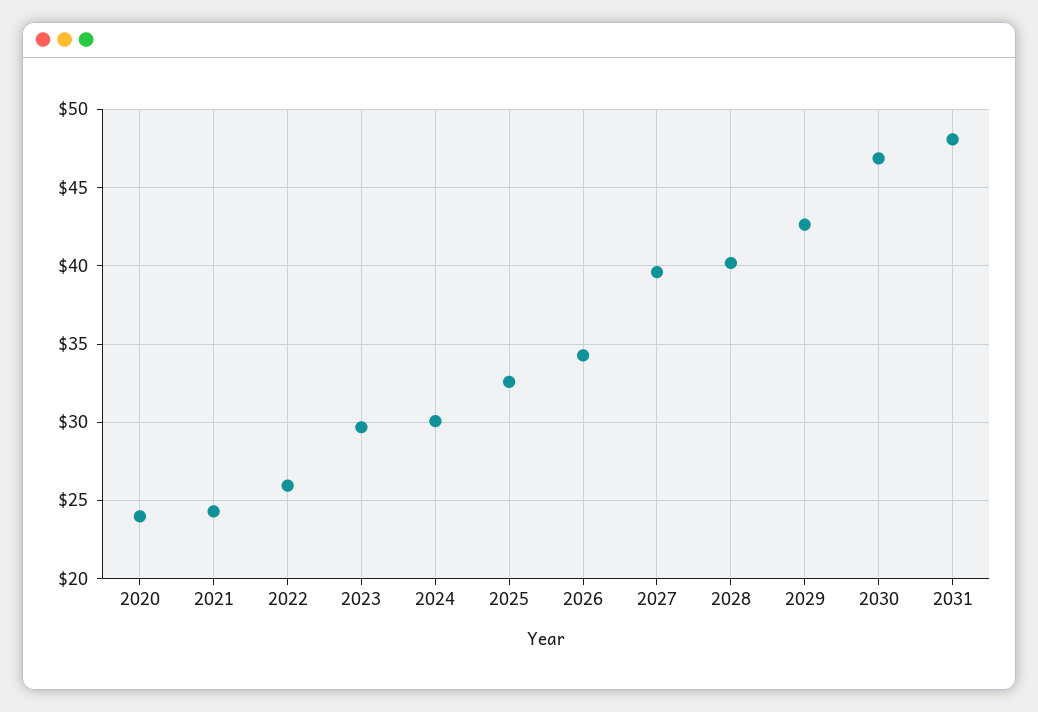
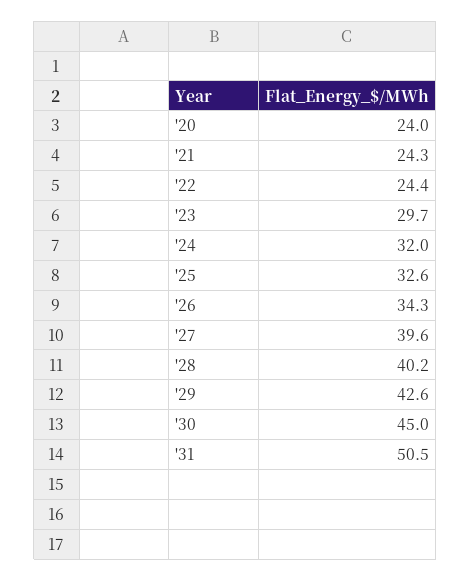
  {
    "2020": 24,
    "2021": 24.3,
-   "2022": 26,
+   "2022": 24.4,
    "2023": 29.7,
-   "2024": 30,
+   "2024": 32,
    "2025": 32.6,
    "2026": 34.3,
    "2027": 39.6,
    "2028": 40.2,
    "2029": 42.6,
-   "2030": 47,
+   "2030": 45,
-   "2031": 48
+   "2031": 50.5
  }

